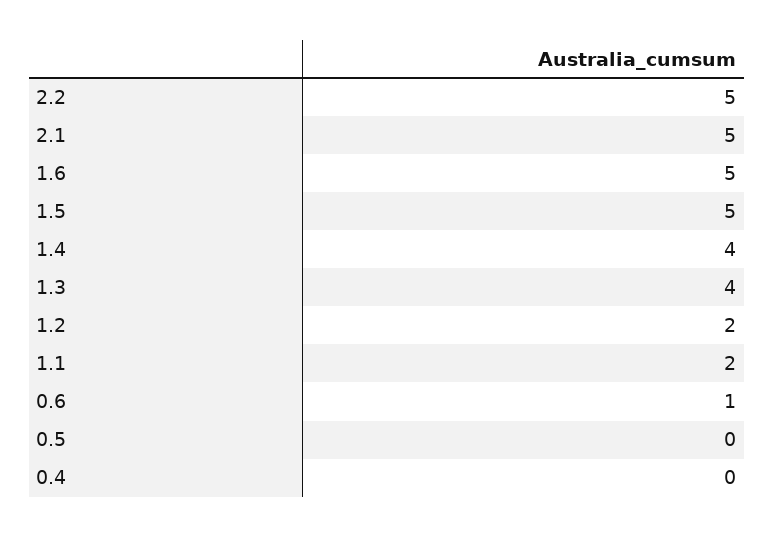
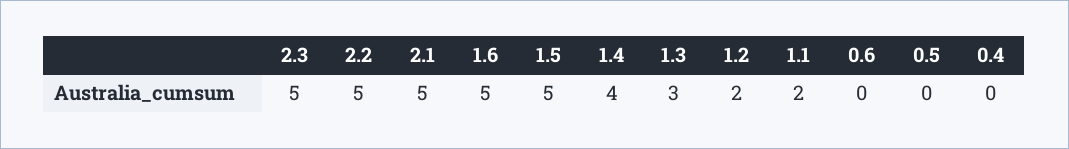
  {
    "2.2": 5,
    "2.1": 5,
    "1.6": 5,
    "1.5": 5,
    "1.4": 4,
-   "1.3": 4,
+   "1.3": 3,
    "1.2": 2,
    "1.1": 2,
-   "0.6": 1,
+   "0.6": 0,
    "0.5": 0,
-   "0.4": 0
+   "0.4": 0,
+   "2.3": 5
  }

